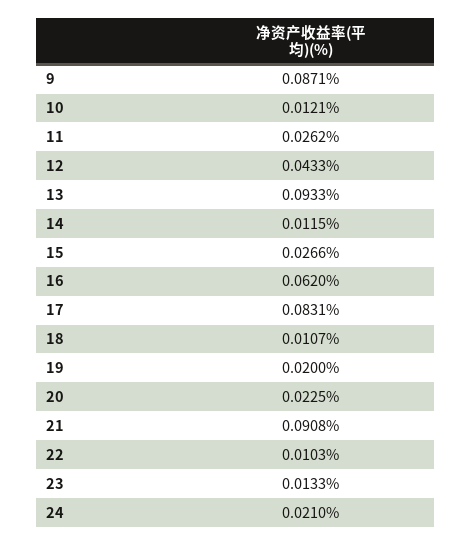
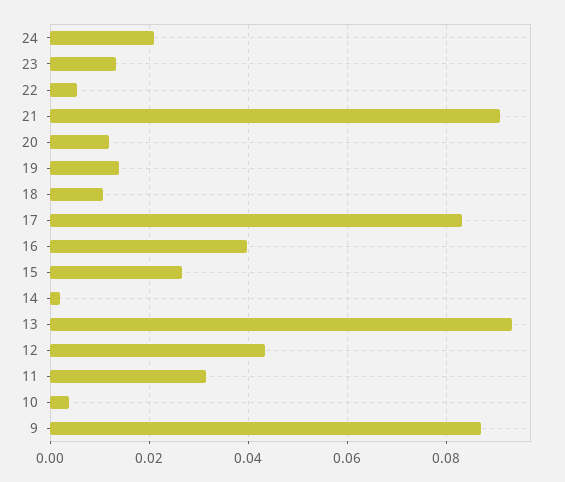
  {
    "9": 0.0871,
-   "10": 0.0121,
+   "10": 0.004,
-   "11": 0.0262,
+   "11": 0.032,
    "12": 0.0433,
    "13": 0.0933,
-   "14": 0.0115,
+   "14": 0.002,
    "15": 0.0266,
-   "16": 0.062,
+   "16": 0.04,
    "17": 0.0831,
    "18": 0.0107,
-   "19": 0.02,
+   "19": 0.014,
-   "20": 0.0225,
+   "20": 0.012,
    "21": 0.0908,
-   "22": 0.0103,
+   "22": 0.006,
    "23": 0.0133,
    "24": 0.021
  }

